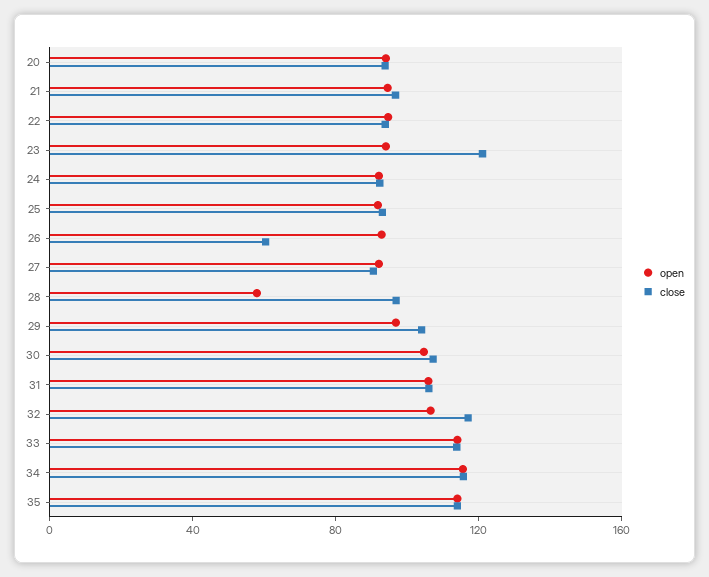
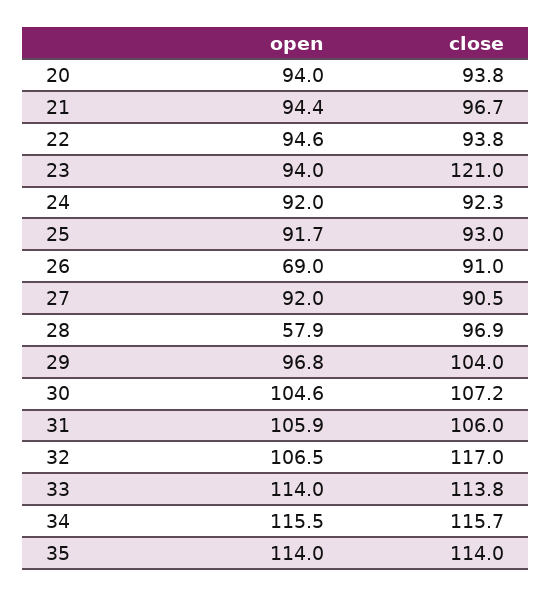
  {
    "open": {
      "20": 94,
      "21": 94.4,
      "22": 94.6,
      "23": 94,
      "24": 92,
      "25": 91.7,
-     "26": 90,
+     "26": 69,
      "27": 92,
      "28": 57.9,
      "29": 96.8,
      "30": 104.6,
      "31": 105.9,
      "32": 106.5,
      "33": 114,
      "34": 115.5,
      "35": 114
    },
    "close": {
      "20": 93.8,
      "21": 96.7,
      "22": 93.8,
      "23": 121,
      "24": 92.3,
      "25": 93,
-     "26": 60,
+     "26": 91,
      "27": 90.5,
      "28": 96.9,
      "29": 104,
      "30": 107.2,
      "31": 106,
      "32": 117,
      "33": 113.8,
      "34": 115.7,
      "35": 114
    }
  }

